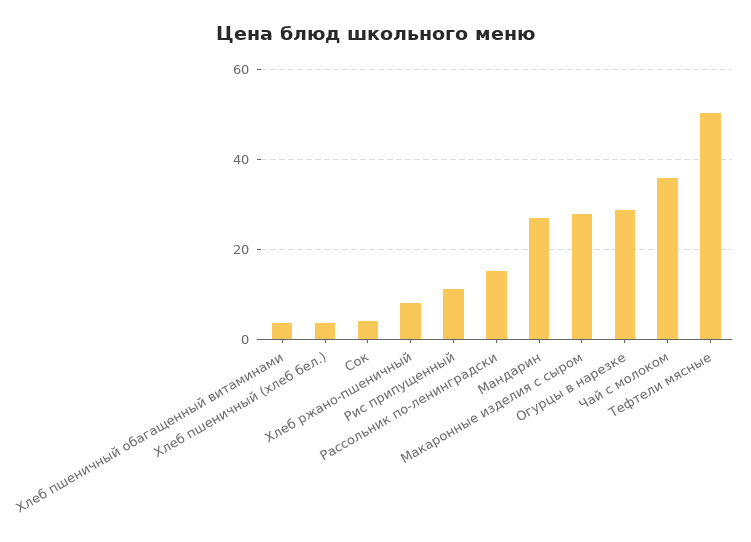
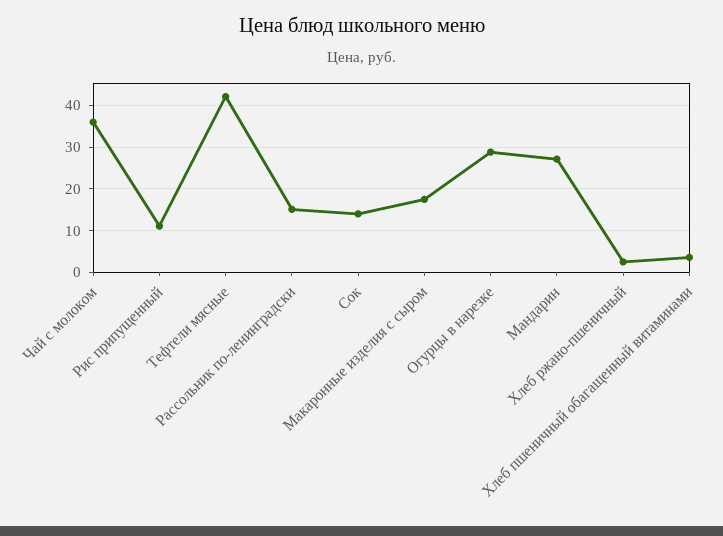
  {
    "Хлеб пшеничный обагащенный витаминами": 4,
-   "Хлеб пшеничный (хлеб бел.)": 4,
-   "Сок": 4,
+   "Сок": 14,
-   "Хлеб ржано-пшеничный": 8,
+   "Хлеб ржано-пшеничный": 2,
    "Рис припущенный": 12,
    "Рассольник по-ленинградски": 16,
    "Мандарин": 28,
-   "Макаронные изделия с сыром": 28,
+   "Макаронные изделия с сыром": 18,
    "Огурцы в нарезке": 28,
    "Чай с молоком": 36,
-   "Тефтели мясные": 50
+   "Тефтели мясные": 42
  }

